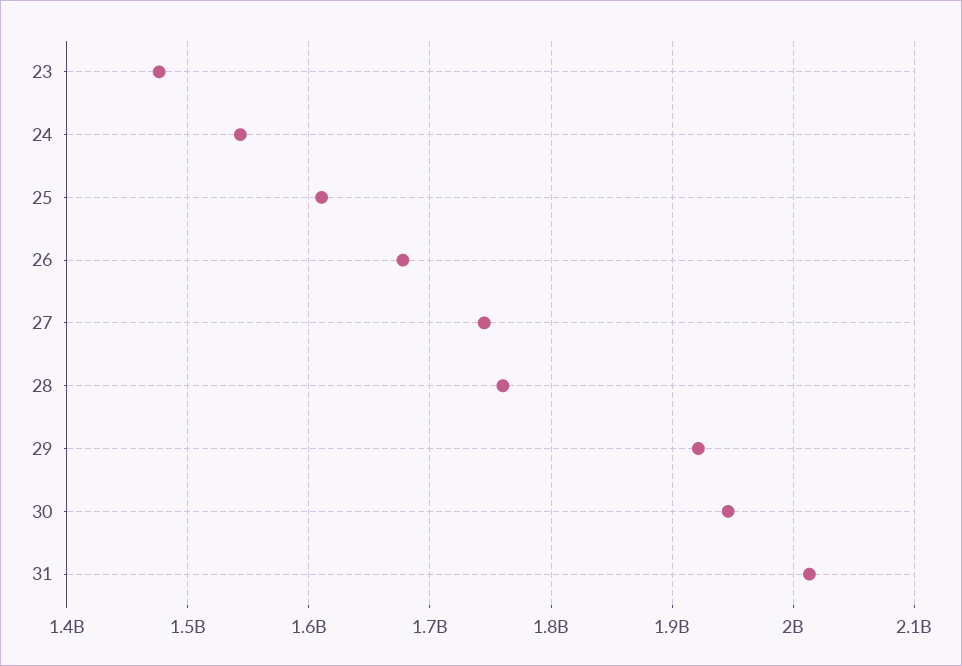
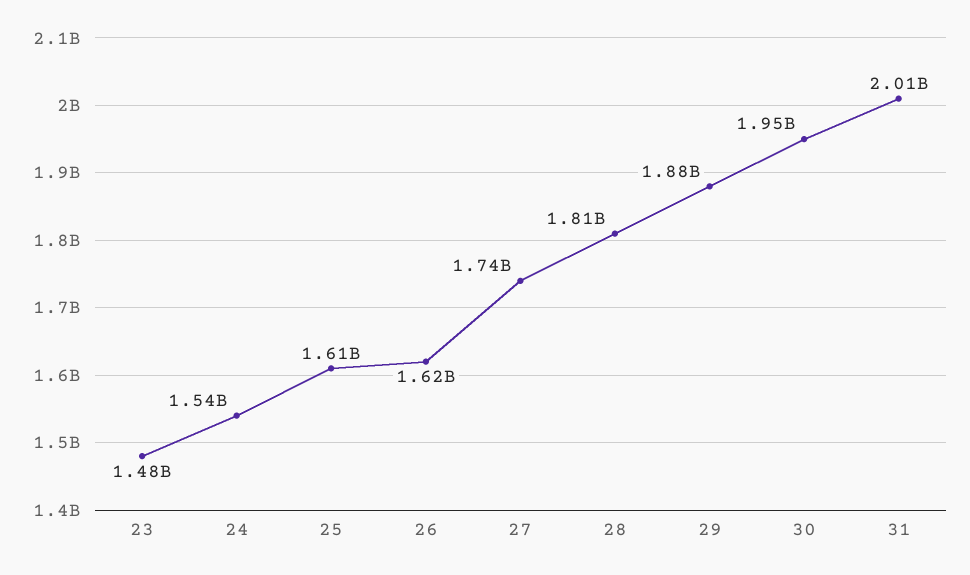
  {
    "23": 1480000000,
    "24": 1540000000,
    "25": 1610000000,
-   "26": 1680000000,
+   "26": 1620000000,
    "27": 1740000000,
-   "28": 1760000000,
+   "28": 1810000000,
-   "29": 1920000000,
+   "29": 1880000000,
    "30": 1950000000,
    "31": 2010000000
  }

